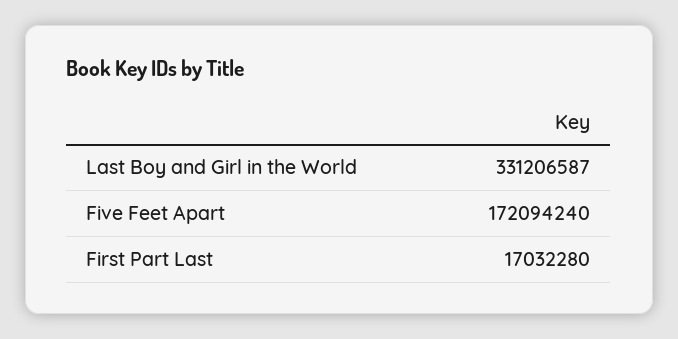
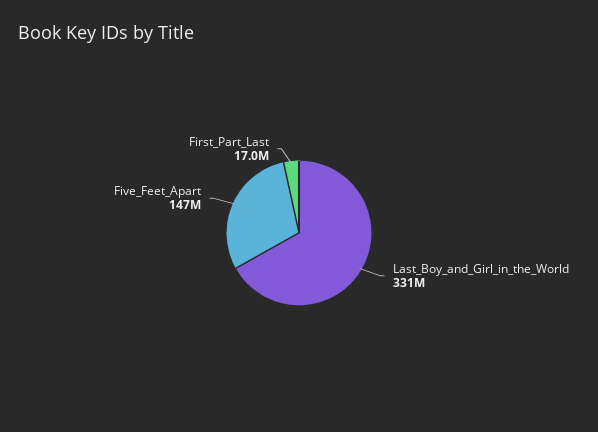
  {
    "Last Boy and Girl in the World": 331206587,
-   "Five Feet Apart": 172094240,
+   "Five Feet Apart": 147000000,
    "First Part Last": 17032280
  }

